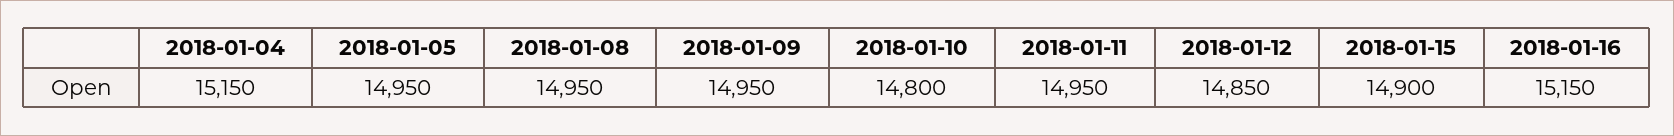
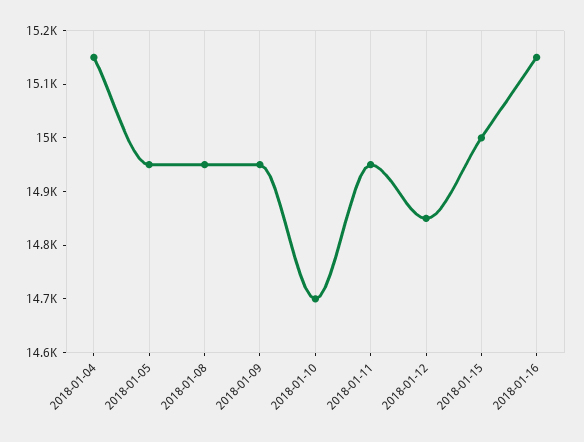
  {
    "2018-01-04": 15150,
    "2018-01-05": 14950,
    "2018-01-08": 14950,
    "2018-01-09": 14950,
-   "2018-01-10": 14800,
+   "2018-01-10": 14700,
    "2018-01-11": 14950,
    "2018-01-12": 14850,
-   "2018-01-15": 14900,
+   "2018-01-15": 15000,
    "2018-01-16": 15150
  }

